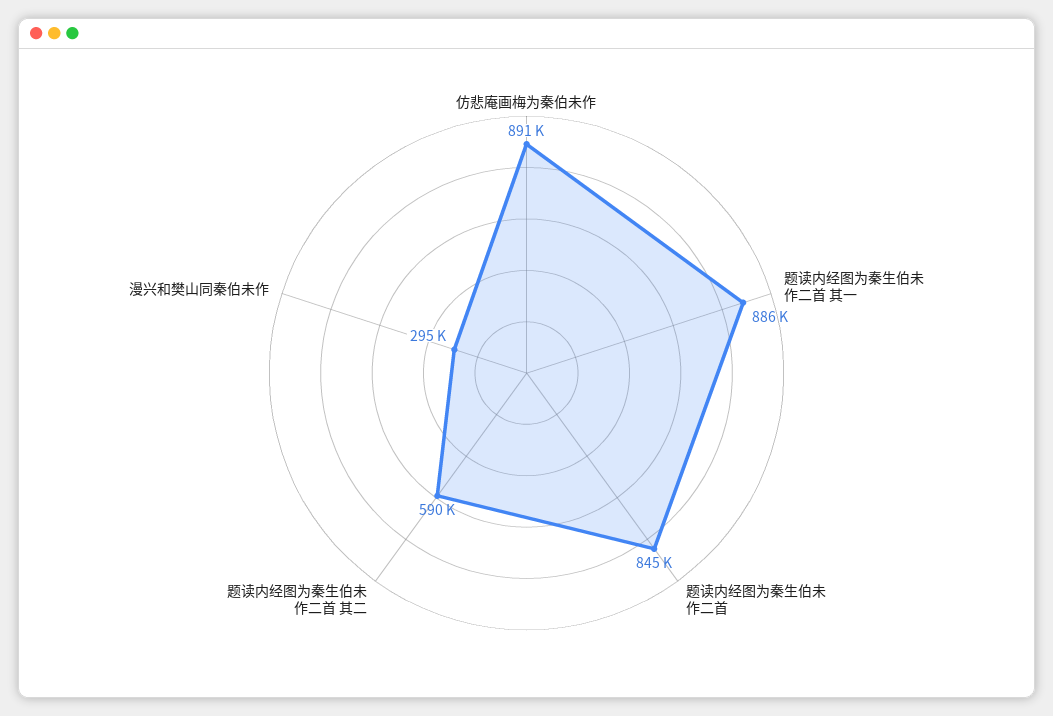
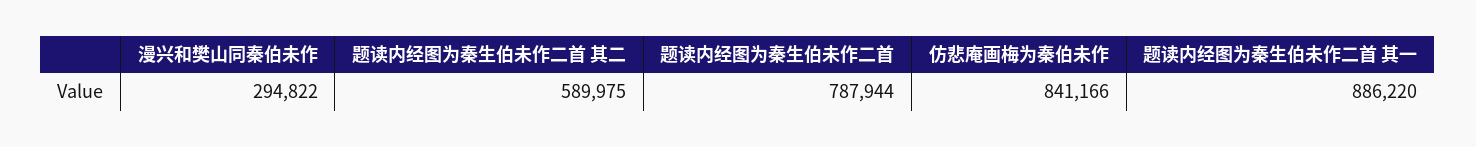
  {
-   "仿悲庵画梅为秦伯未作": 891000,
+   "仿悲庵画梅为秦伯未作": 841166,
    "题读内经图为秦生伯未作二首 其一": 886220,
-   "题读内经图为秦生伯未作二首": 845000,
+   "题读内经图为秦生伯未作二首": 787944,
    "题读内经图为秦生伯未作二首 其二": 589975,
    "漫兴和樊山同秦伯未作": 294822
  }

